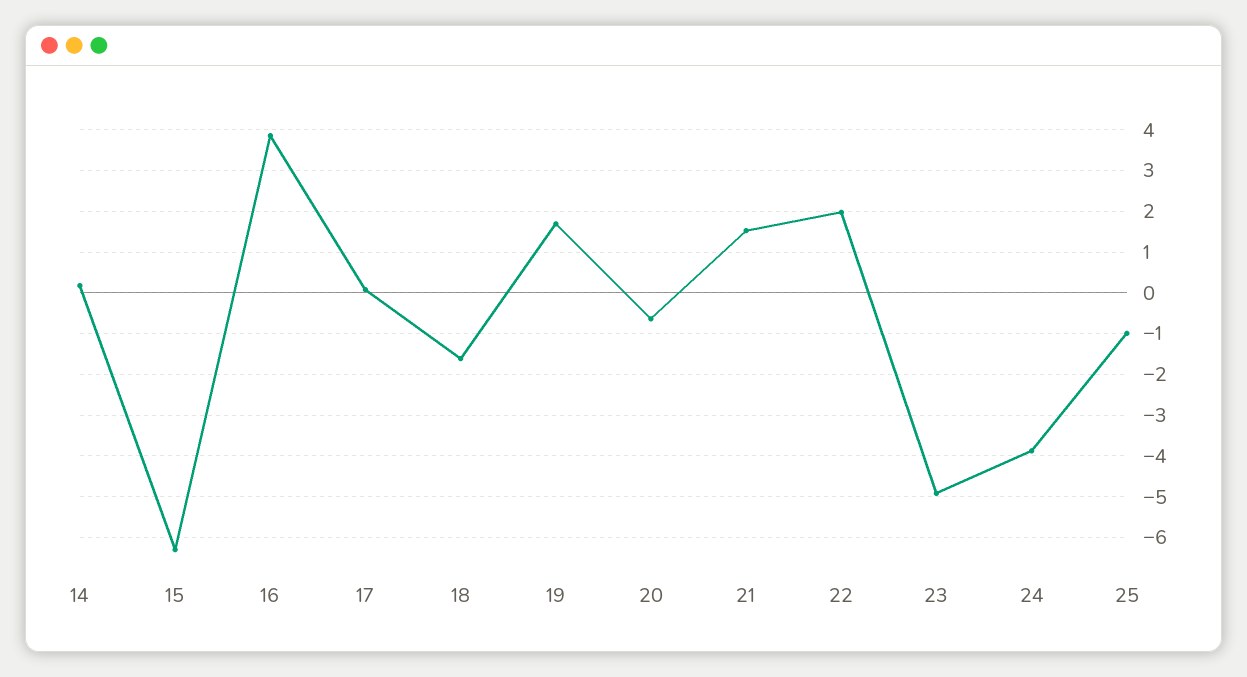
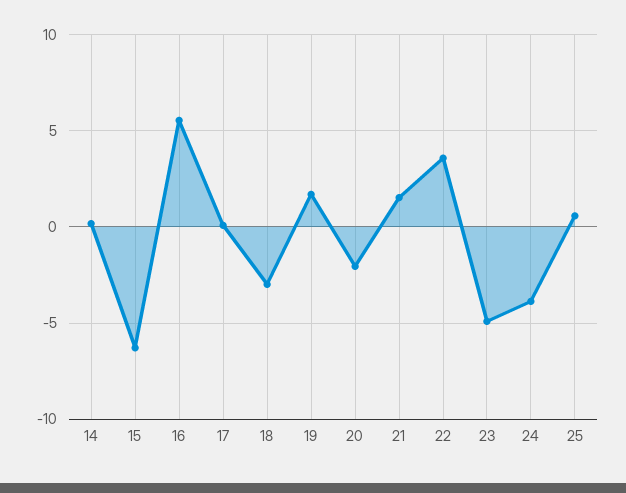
  {
    "14": 0.2,
    "15": -6.2,
-   "16": 3.8,
+   "16": 5.5,
    "17": 0,
-   "18": -1.6,
+   "18": -3,
    "19": 1.6,
-   "20": -0.6,
+   "20": -2,
    "21": 1.6,
-   "22": 2,
+   "22": 3.5,
    "23": -5,
    "24": -3.8,
-   "25": -1
+   "25": 0.5
  }

